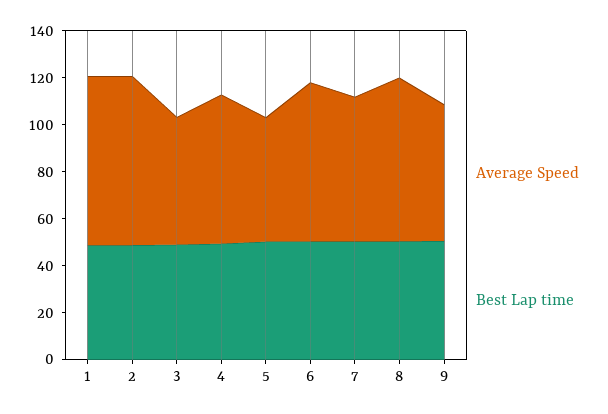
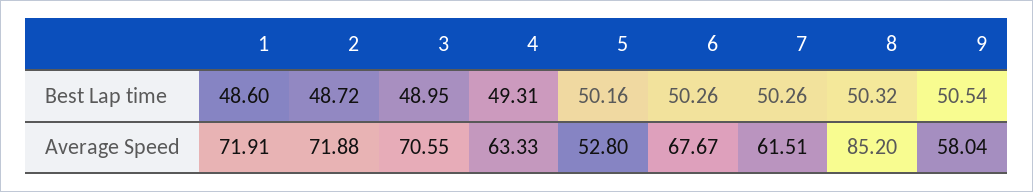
  {
    "Average Speed": {
      "1": 71.91,
      "2": 71.88,
-     "3": 55,
+     "3": 70.55,
      "4": 63.33,
      "5": 52.8,
      "6": 67.67,
      "7": 61.51,
-     "8": 70,
+     "8": 85.2,
      "9": 58.04
    },
    "Best Lap time": {
      "1": 48.6,
      "2": 48.72,
      "3": 48.95,
      "4": 49.31,
      "5": 50.16,
      "6": 50.26,
      "7": 50.26,
      "8": 50.32,
      "9": 50.54
    }
  }

